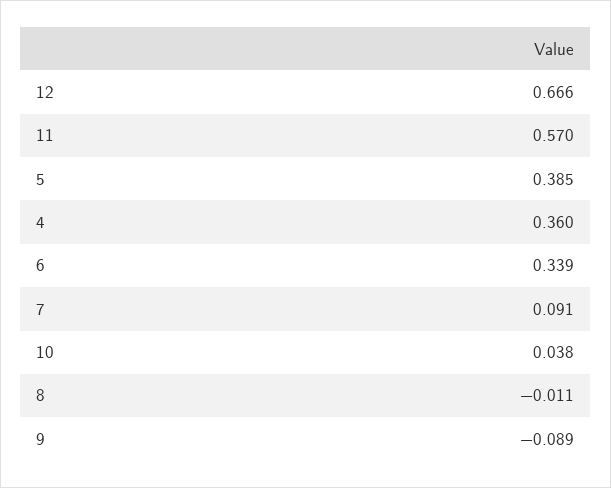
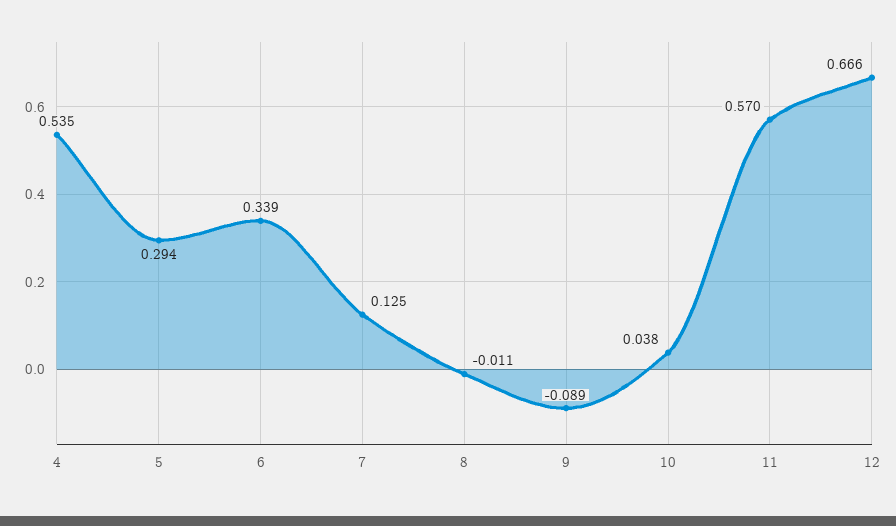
  {
    "12": 0.666,
    "11": 0.57,
-   "5": 0.385,
+   "5": 0.294,
-   "4": 0.36,
+   "4": 0.535,
    "6": 0.339,
-   "7": 0.091,
+   "7": 0.125,
    "10": 0.038,
    "8": -0.011,
    "9": -0.089
  }

